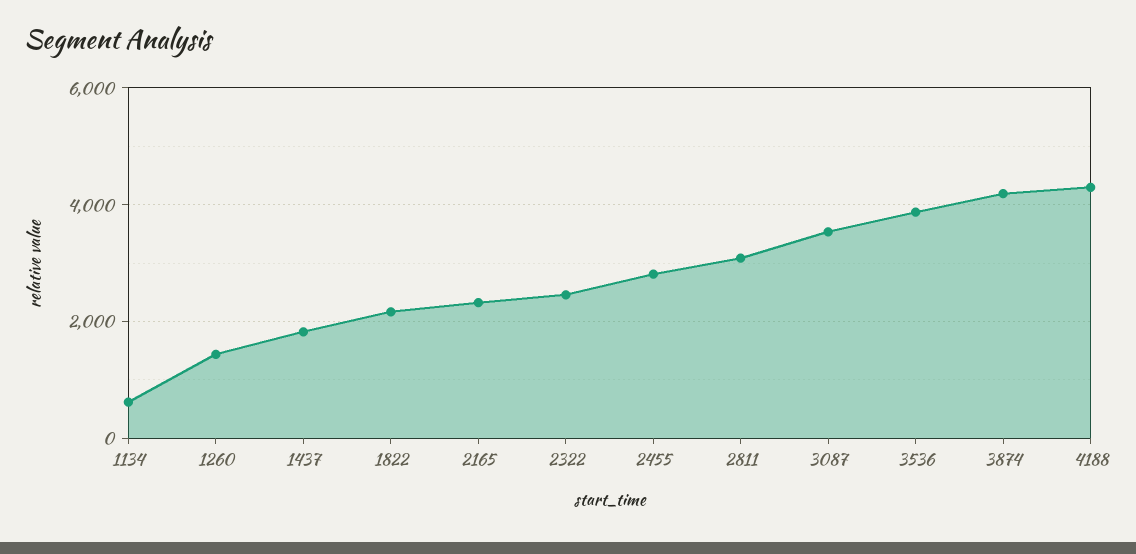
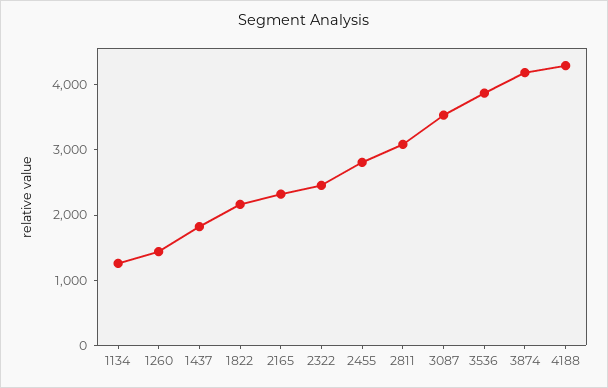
  {
-   "1134": 600,
+   "1134": 1200,
    "1260": 1400,
    "1437": 1800,
    "1822": 2200,
    "2165": 2400,
    "2322": 2400,
    "2455": 2800,
    "2811": 3000,
    "3087": 3600,
    "3536": 3800,
    "3874": 4200,
    "4188": 4200
  }

